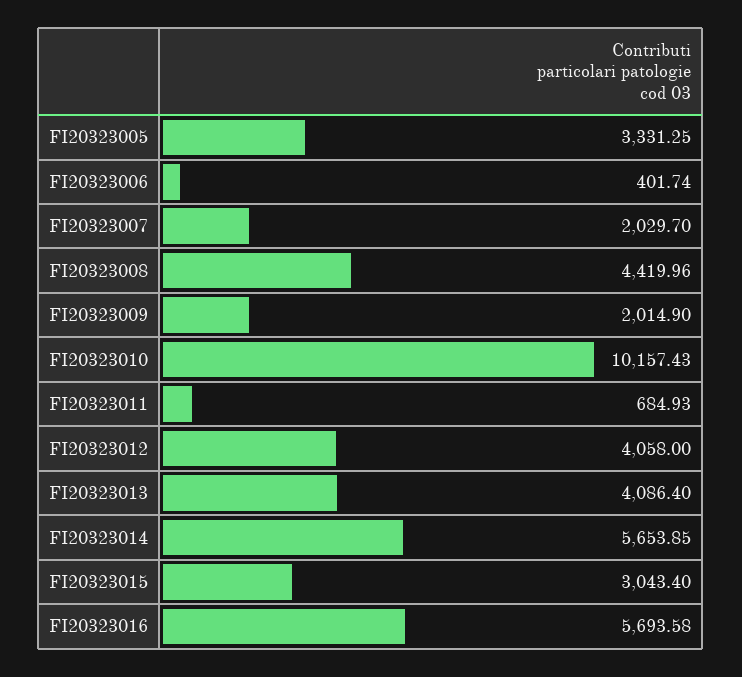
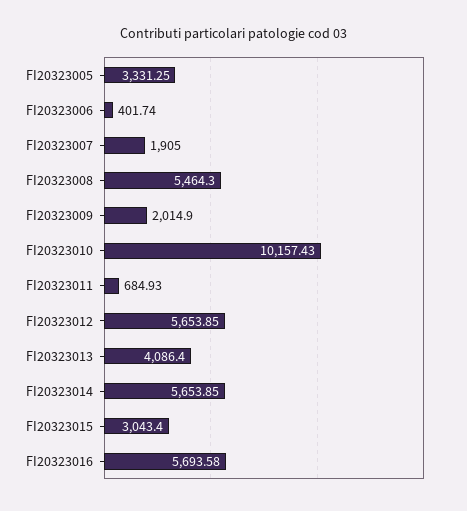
  {
    "FI20323005": 3331.25,
    "FI20323006": 401.74,
-   "FI20323007": 2029.7,
+   "FI20323007": 1905,
-   "FI20323008": 4419.96,
+   "FI20323008": 5464.3,
    "FI20323009": 2014.9,
    "FI20323010": 10157.43,
    "FI20323011": 684.93,
-   "FI20323012": 4058,
+   "FI20323012": 5653.85,
    "FI20323013": 4086.4,
    "FI20323014": 5653.85,
    "FI20323015": 3043.4,
    "FI20323016": 5693.58
  }

